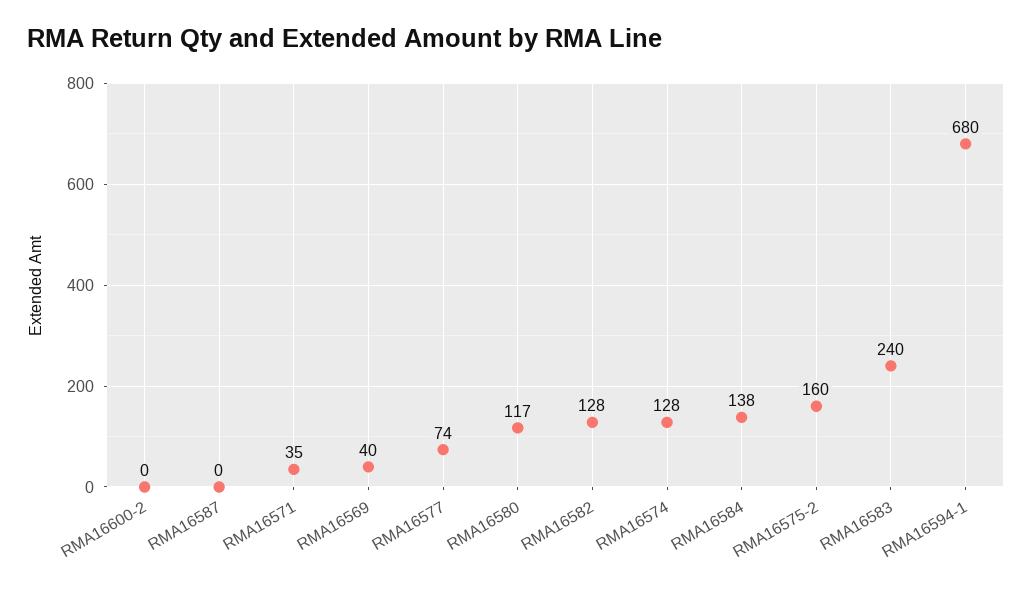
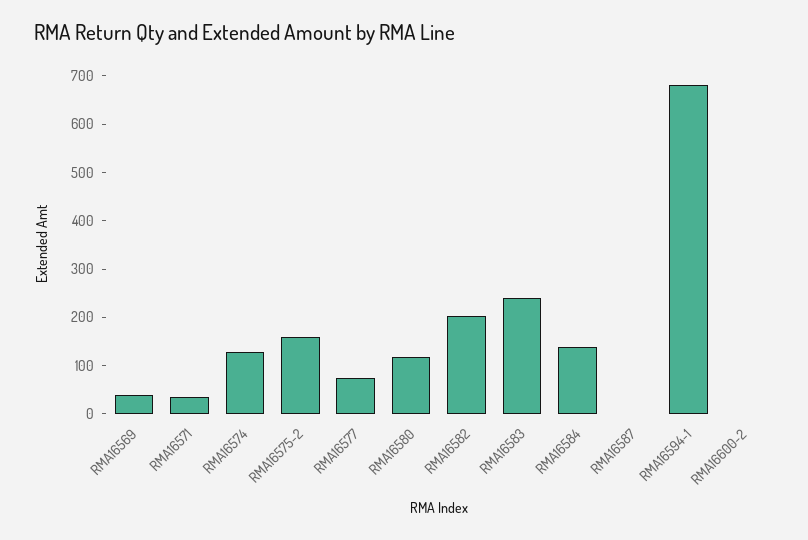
  {
    "RMA16600-2": 0,
    "RMA16587": 0,
    "RMA16571": 35,
    "RMA16569": 40,
    "RMA16577": 74,
    "RMA16580": 117,
-   "RMA16582": 128,
+   "RMA16582": 200,
    "RMA16574": 128,
    "RMA16584": 138,
    "RMA16575-2": 160,
    "RMA16583": 240,
    "RMA16594-1": 680
  }

